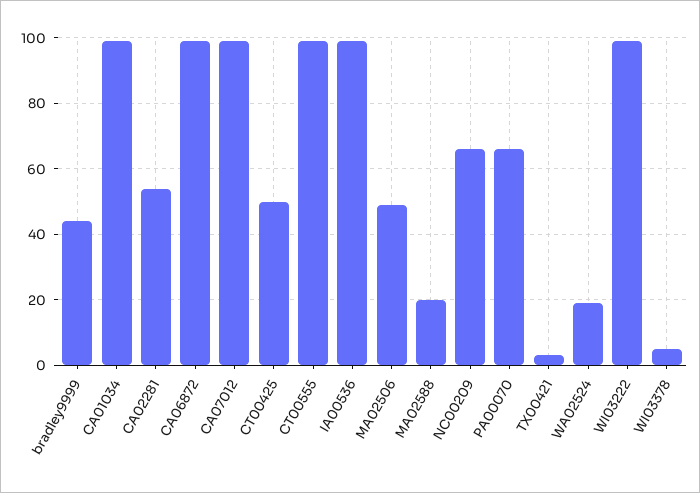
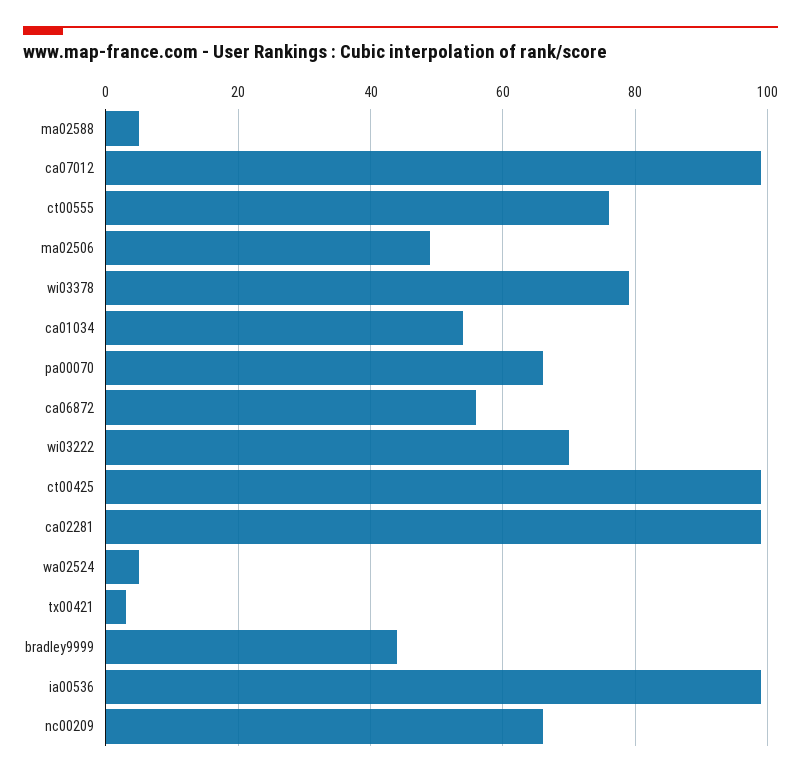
  {
    "bradley9999": 45,
-   "CA01034": 100,
+   "CA01034": 55,
-   "CA02281": 55,
+   "CA02281": 100,
-   "CA06872": 100,
+   "CA06872": 55,
    "CA07012": 100,
-   "CT00425": 50,
+   "CT00425": 100,
-   "CT00555": 100,
+   "CT00555": 75,
    "IA00536": 100,
    "MA02506": 50,
-   "MA02588": 20,
+   "MA02588": 5,
    "NC00209": 65,
    "PA00070": 65,
    "TX00421": 5,
-   "WA02524": 20,
+   "WA02524": 5,
-   "WI03222": 100,
+   "WI03222": 70,
-   "WI03378": 5
+   "WI03378": 80
  }

